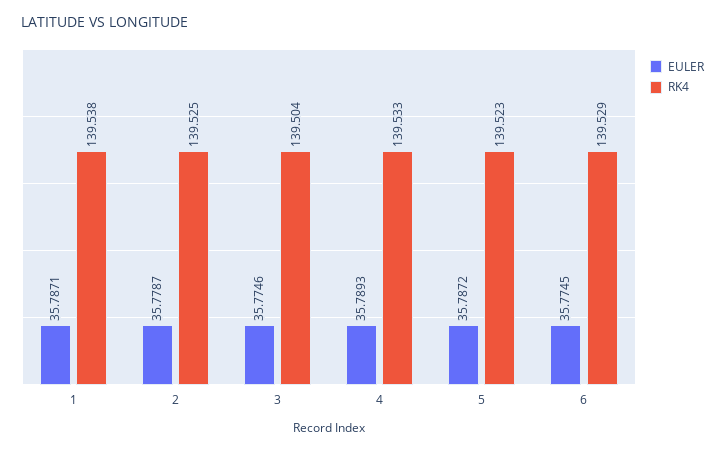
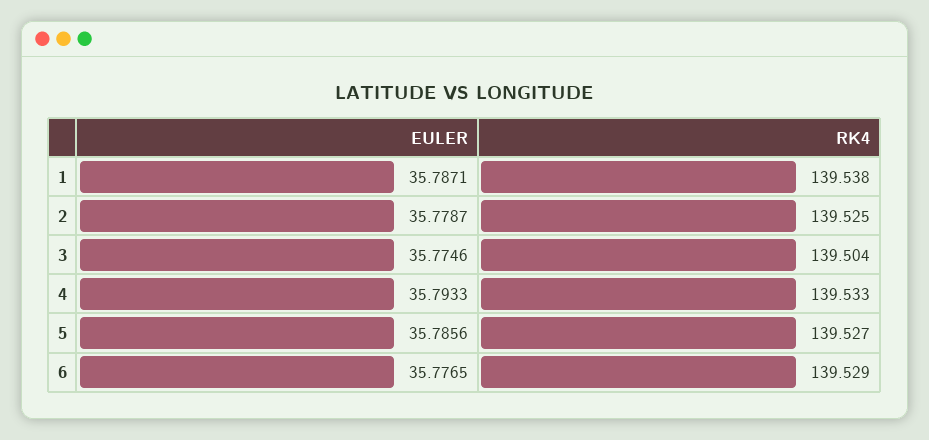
  {
    "EULER": {
      "1": 35.7871,
      "2": 35.7787,
      "3": 35.7746,
-     "4": 35.7893,
+     "4": 35.7933,
-     "5": 35.7872,
+     "5": 35.7856,
-     "6": 35.7745
+     "6": 35.7765
    },
    "RK4": {
      "1": 139.538,
      "2": 139.525,
      "3": 139.504,
      "4": 139.533,
-     "5": 139.523,
+     "5": 139.527,
      "6": 139.529
    }
  }

